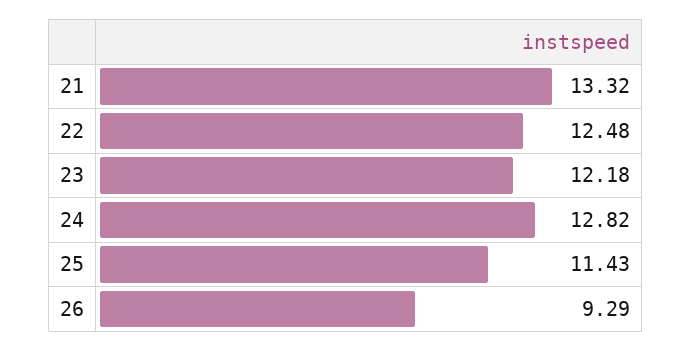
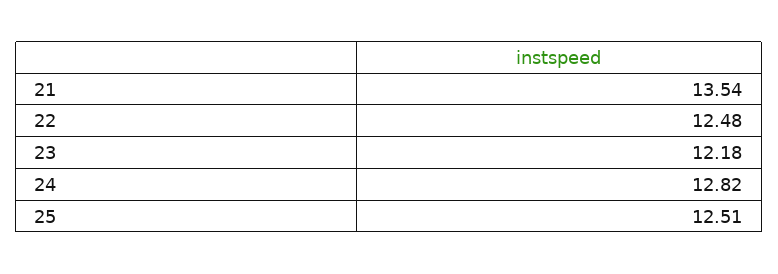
  {
-   "21": 13.32,
+   "21": 13.54,
    "22": 12.48,
    "23": 12.18,
    "24": 12.82,
-   "25": 11.43,
+   "25": 12.51
-   "26": 9.29
  }

